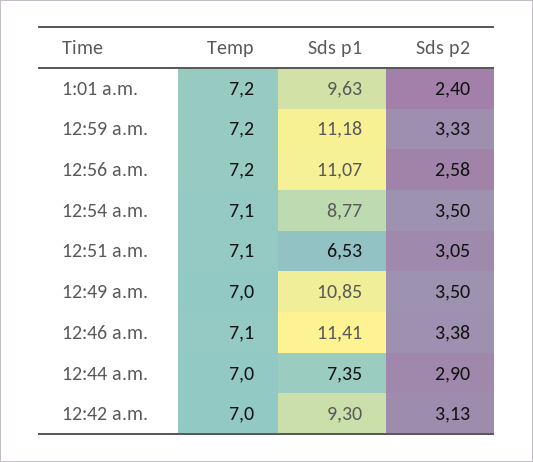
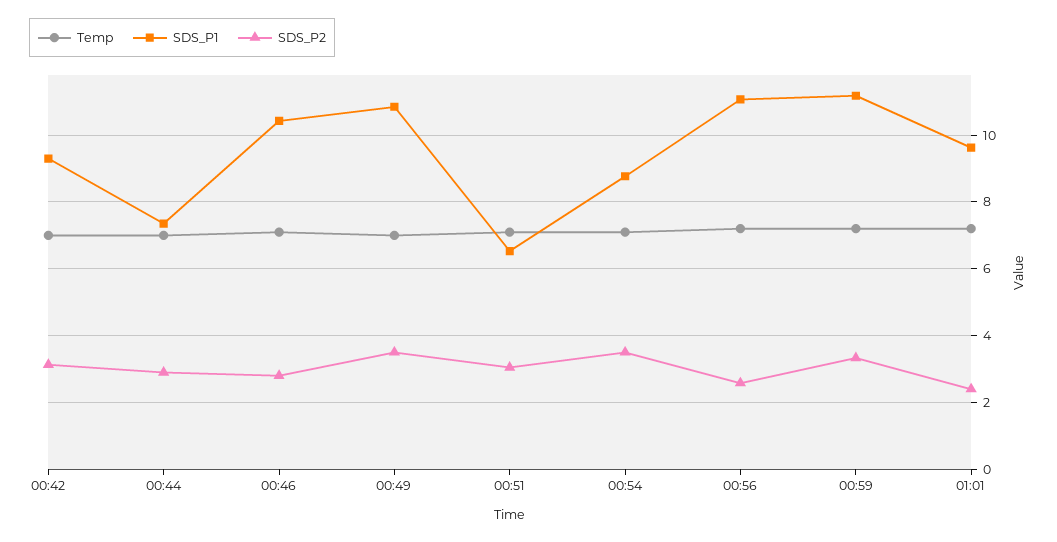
  {
    "Temp": {
      "1:01 a.m.": 7.2,
      "12:59 a.m.": 7.2,
      "12:56 a.m.": 7.2,
      "12:54 a.m.": 7.1,
      "12:51 a.m.": 7.1,
      "12:49 a.m.": 7,
      "12:46 a.m.": 7.1,
      "12:44 a.m.": 7,
      "12:42 a.m.": 7
    },
    "Sds p1": {
      "1:01 a.m.": 9.63,
      "12:59 a.m.": 11.18,
      "12:56 a.m.": 11.07,
      "12:54 a.m.": 8.77,
      "12:51 a.m.": 6.53,
      "12:49 a.m.": 10.85,
-     "12:46 a.m.": 11.41,
+     "12:46 a.m.": 10.4,
      "12:44 a.m.": 7.35,
      "12:42 a.m.": 9.3
    },
    "Sds p2": {
      "1:01 a.m.": 2.4,
      "12:59 a.m.": 3.33,
      "12:56 a.m.": 2.58,
      "12:54 a.m.": 3.5,
      "12:51 a.m.": 3.05,
      "12:49 a.m.": 3.5,
-     "12:46 a.m.": 3.38,
+     "12:46 a.m.": 2.8,
      "12:44 a.m.": 2.9,
      "12:42 a.m.": 3.13
    }
  }

